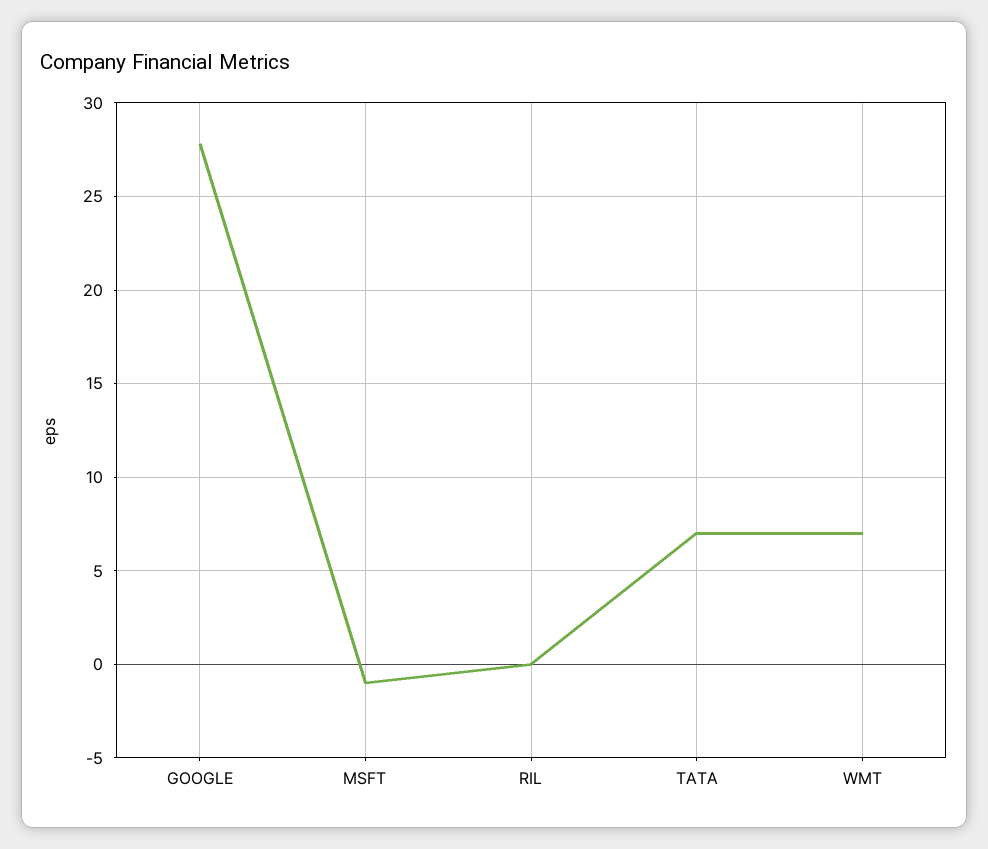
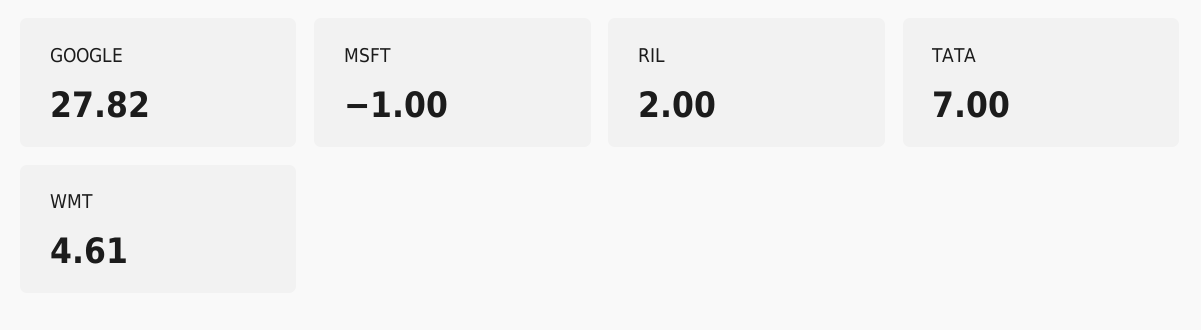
  {
    "GOOGLE": 27.82,
    "MSFT": -1,
-   "RIL": 0,
+   "RIL": 2,
    "TATA": 7,
-   "WMT": 7
+   "WMT": 4.61
  }

